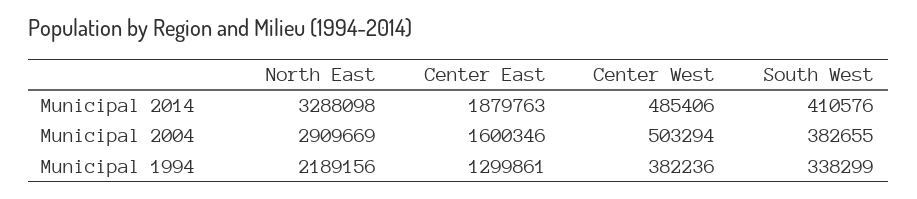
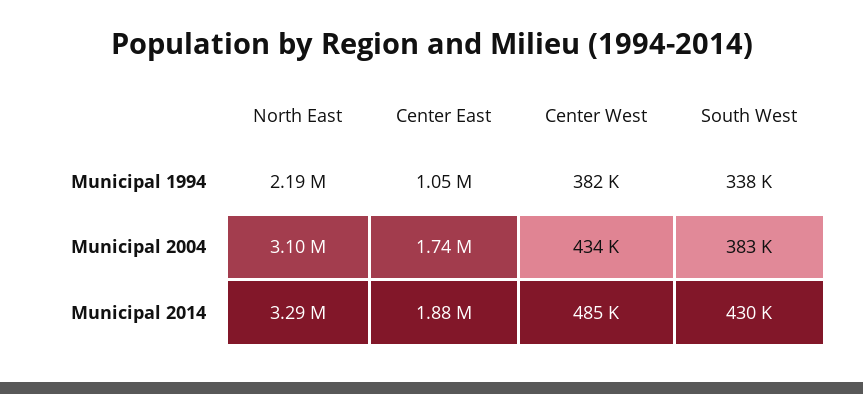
  {
    "North East": {
      "Municipal 2014": 3288098,
-     "Municipal 2004": 2909669,
+     "Municipal 2004": 3100000,
      "Municipal 1994": 2189156
    },
    "Center East": {
      "Municipal 2014": 1879763,
-     "Municipal 2004": 1600346,
+     "Municipal 2004": 1740000,
-     "Municipal 1994": 1299861
+     "Municipal 1994": 1050000
    },
    "Center West": {
      "Municipal 2014": 485406,
-     "Municipal 2004": 503294,
+     "Municipal 2004": 434000,
      "Municipal 1994": 382236
    },
    "South West": {
-     "Municipal 2014": 410576,
+     "Municipal 2014": 430000,
      "Municipal 2004": 382655,
      "Municipal 1994": 338299
    }
  }

